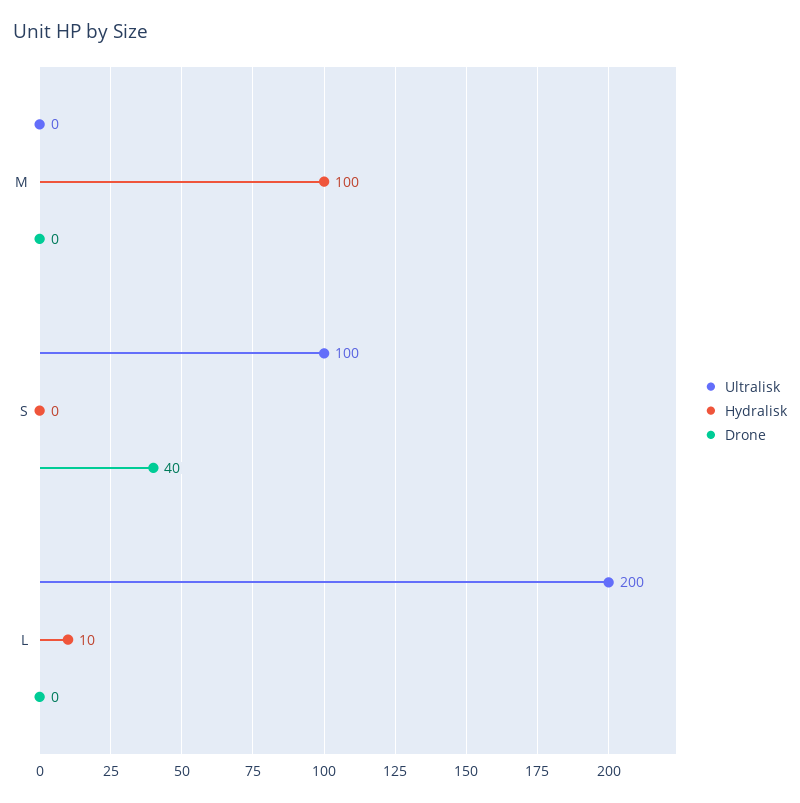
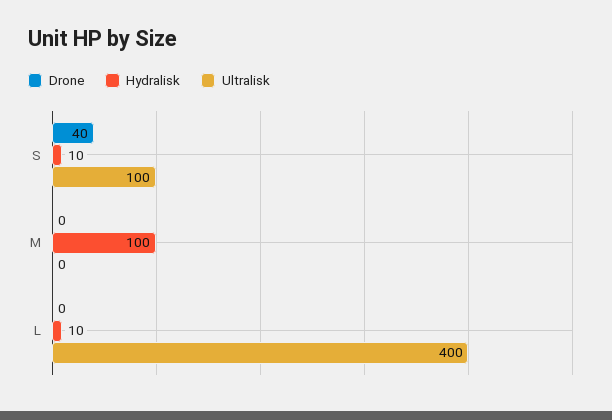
  {
    "Ultralisk": {
      "M": 0,
      "S": 100,
-     "L": 200
+     "L": 400
    },
    "Hydralisk": {
      "M": 100,
-     "S": 0,
+     "S": 10,
      "L": 10
    },
    "Drone": {
      "M": 0,
      "S": 40,
      "L": 0
    }
  }

